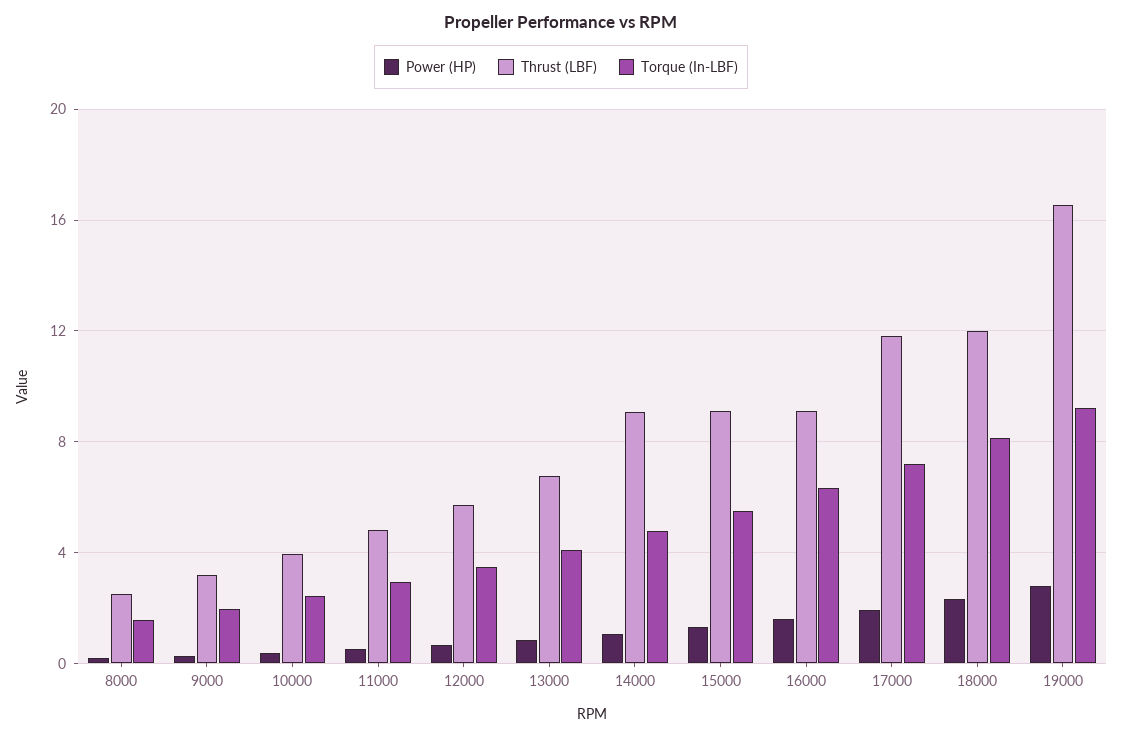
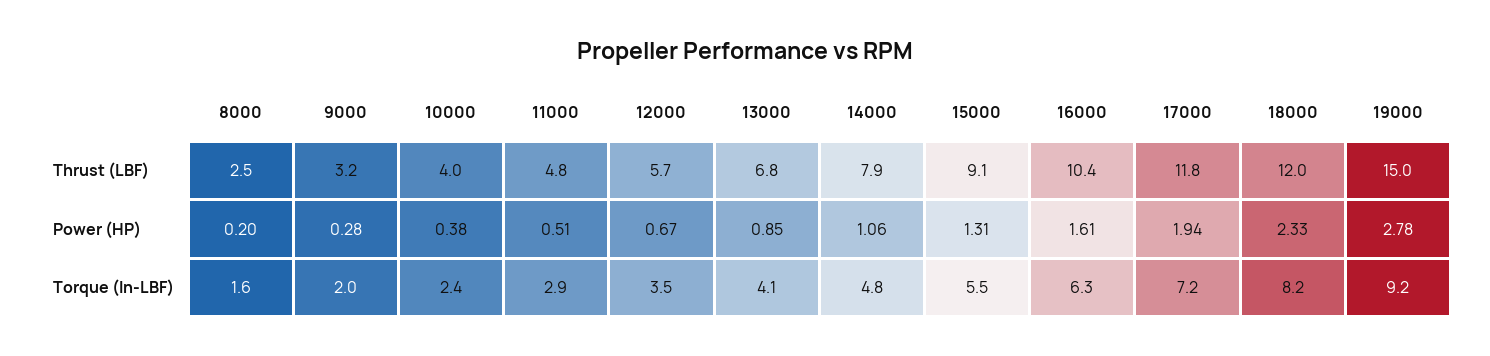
  {
    "Power (HP)": {
      "8000": 0.2,
      "9000": 0.28,
      "10000": 0.38,
      "11000": 0.51,
      "12000": 0.67,
      "13000": 0.85,
      "14000": 1.06,
      "15000": 1.31,
      "16000": 1.61,
      "17000": 1.94,
      "18000": 2.33,
      "19000": 2.78
    },
    "Thrust (LBF)": {
      "8000": 2.5,
      "9000": 3.2,
      "10000": 4,
      "11000": 4.8,
      "12000": 5.7,
      "13000": 6.8,
-     "14000": 9,
+     "14000": 7.9,
      "15000": 9.1,
-     "16000": 9,
+     "16000": 10.4,
      "17000": 11.8,
      "18000": 12,
-     "19000": 16.5
+     "19000": 15
    },
    "Torque (In-LBF)": {
      "8000": 1.6,
      "9000": 2,
      "10000": 2.4,
      "11000": 2.9,
      "12000": 3.5,
      "13000": 4.1,
      "14000": 4.8,
      "15000": 5.5,
      "16000": 6.3,
      "17000": 7.2,
      "18000": 8.2,
      "19000": 9.2
    }
  }

